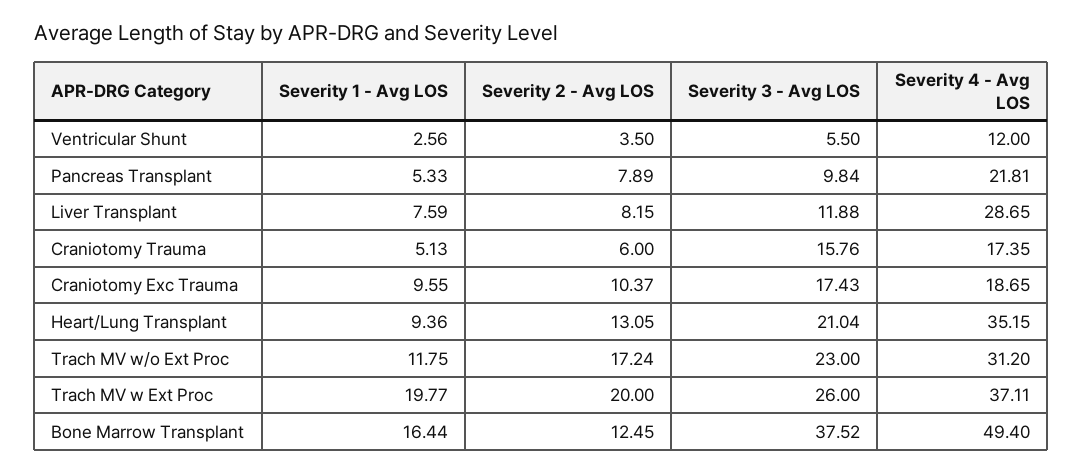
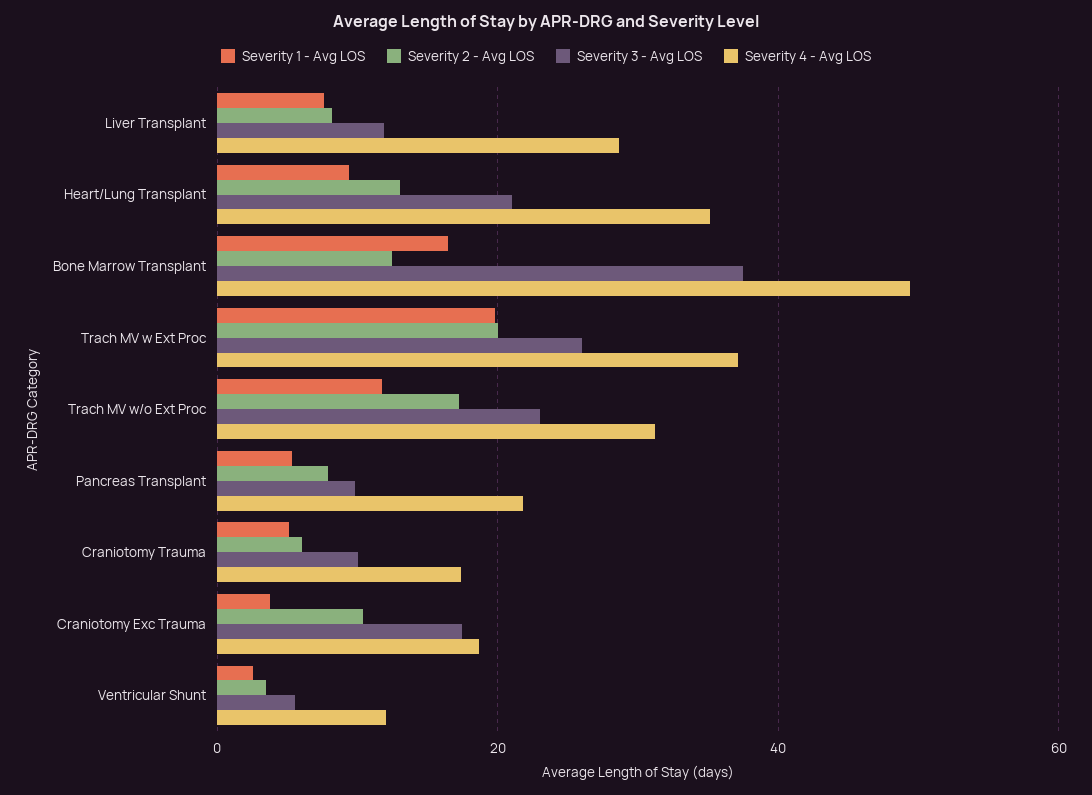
  {
    "Severity 1 - Avg LOS": {
      "Ventricular Shunt": 2.56,
      "Pancreas Transplant": 5.33,
      "Liver Transplant": 7.59,
      "Craniotomy Trauma": 5.13,
-     "Craniotomy Exc Trauma": 9.55,
+     "Craniotomy Exc Trauma": 4,
      "Heart/Lung Transplant": 9.36,
      "Trach MV w/o Ext Proc": 11.75,
      "Trach MV w Ext Proc": 19.77,
      "Bone Marrow Transplant": 16.44
    },
    "Severity 2 - Avg LOS": {
      "Ventricular Shunt": 3.5,
      "Pancreas Transplant": 7.89,
      "Liver Transplant": 8.15,
      "Craniotomy Trauma": 6,
      "Craniotomy Exc Trauma": 10.37,
      "Heart/Lung Transplant": 13.05,
      "Trach MV w/o Ext Proc": 17.24,
      "Trach MV w Ext Proc": 20,
      "Bone Marrow Transplant": 12.45
    },
    "Severity 3 - Avg LOS": {
      "Ventricular Shunt": 5.5,
      "Pancreas Transplant": 9.84,
      "Liver Transplant": 11.88,
-     "Craniotomy Trauma": 15.76,
+     "Craniotomy Trauma": 10,
      "Craniotomy Exc Trauma": 17.43,
      "Heart/Lung Transplant": 21.04,
      "Trach MV w/o Ext Proc": 23,
      "Trach MV w Ext Proc": 26,
      "Bone Marrow Transplant": 37.52
    },
    "Severity 4 - Avg LOS": {
      "Ventricular Shunt": 12,
      "Pancreas Transplant": 21.81,
      "Liver Transplant": 28.65,
      "Craniotomy Trauma": 17.35,
      "Craniotomy Exc Trauma": 18.65,
      "Heart/Lung Transplant": 35.15,
      "Trach MV w/o Ext Proc": 31.2,
      "Trach MV w Ext Proc": 37.11,
      "Bone Marrow Transplant": 49.4
    }
  }

